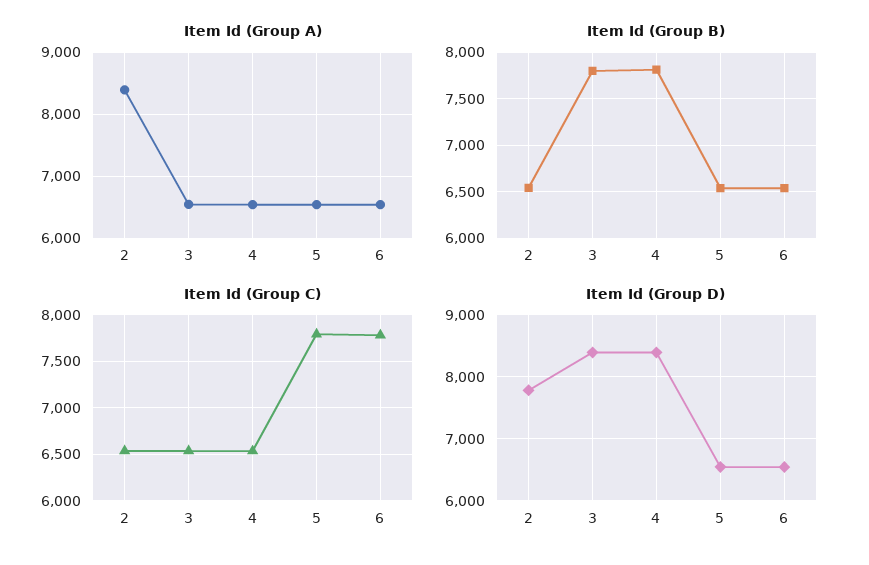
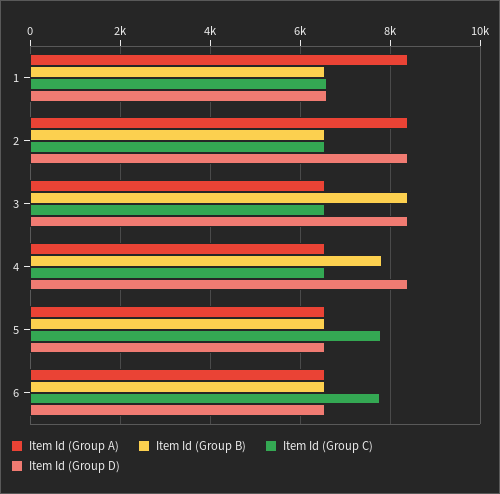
  {
    "Item Id (Group A)": {
      "2": 8400,
      "3": 6500,
      "4": 6500,
      "5": 6500,
-     "6": 6500
+     "6": 6500,
+     "1": 8400
    },
    "Item Id (Group B)": {
      "2": 6500,
-     "3": 7800,
+     "3": 8400,
      "4": 7800,
      "5": 6500,
-     "6": 6500
+     "6": 6500,
+     "1": 6600
    },
    "Item Id (Group C)": {
      "2": 6500,
      "3": 6500,
      "4": 6500,
      "5": 7800,
-     "6": 7800
+     "6": 7800,
+     "1": 6600
    },
    "Item Id (Group D)": {
-     "2": 7800,
+     "2": 8400,
      "3": 8400,
      "4": 8400,
      "5": 6500,
-     "6": 6500
+     "6": 6500,
+     "1": 6600
    }
  }

